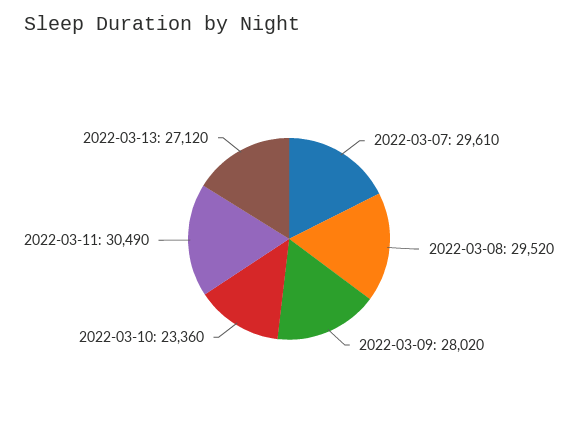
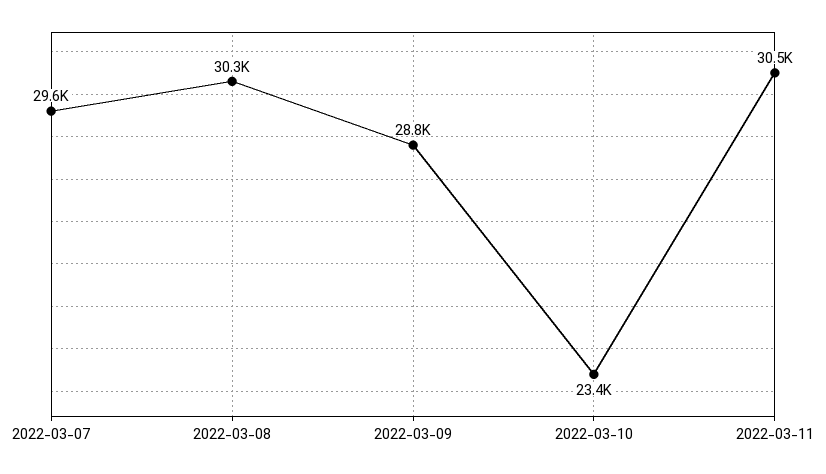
  {
    "2022-03-07": 29610,
-   "2022-03-08": 29520,
+   "2022-03-08": 30300,
-   "2022-03-09": 28020,
+   "2022-03-09": 28800,
    "2022-03-10": 23360,
-   "2022-03-11": 30490,
+   "2022-03-11": 30490
-   "2022-03-13": 27120
  }

